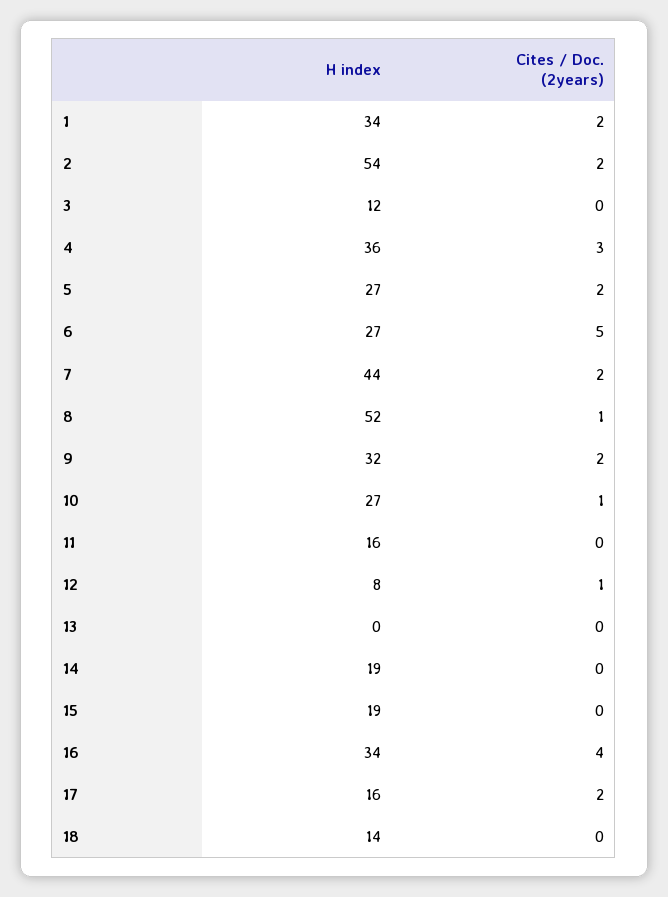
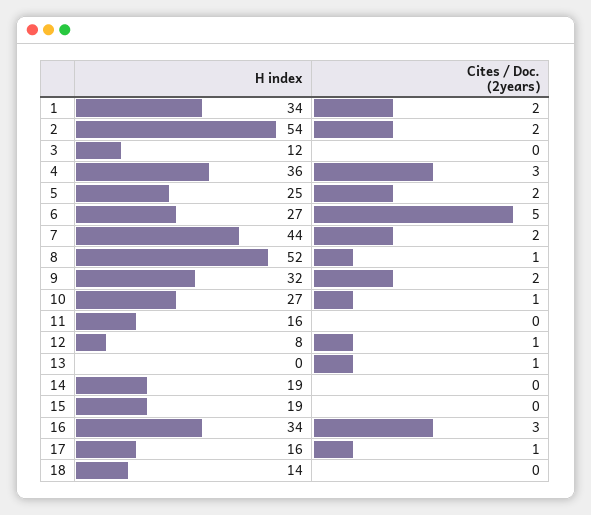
  {
    "H index": {
      "1": 34,
      "2": 54,
      "3": 12,
      "4": 36,
-     "5": 27,
+     "5": 25,
      "6": 27,
      "7": 44,
      "8": 52,
      "9": 32,
      "10": 27,
      "11": 16,
      "12": 8,
      "13": 0,
      "14": 19,
      "15": 19,
      "16": 34,
      "17": 16,
      "18": 14
    },
    "Cites / Doc. (2years)": {
      "1": 2,
      "2": 2,
      "3": 0,
      "4": 3,
      "5": 2,
      "6": 5,
      "7": 2,
      "8": 1,
      "9": 2,
      "10": 1,
      "11": 0,
      "12": 1,
-     "13": 0,
+     "13": 1,
      "14": 0,
      "15": 0,
-     "16": 4,
+     "16": 3,
-     "17": 2,
+     "17": 1,
      "18": 0
    }
  }

